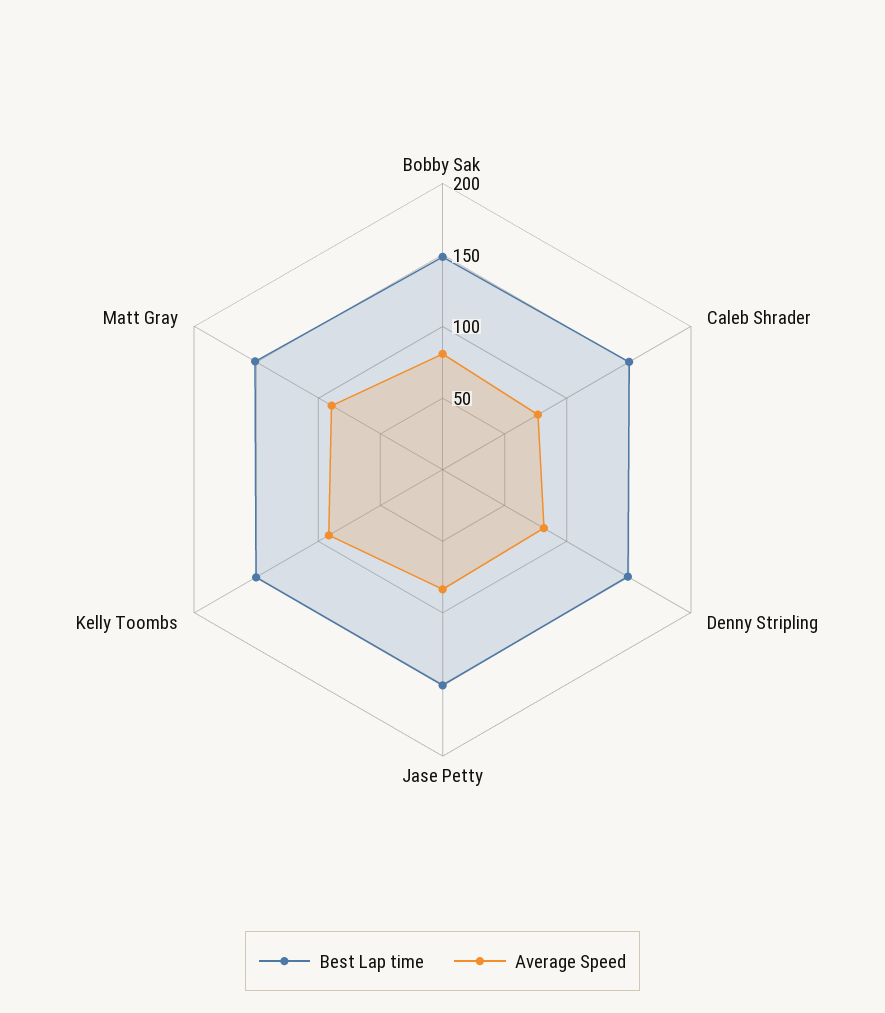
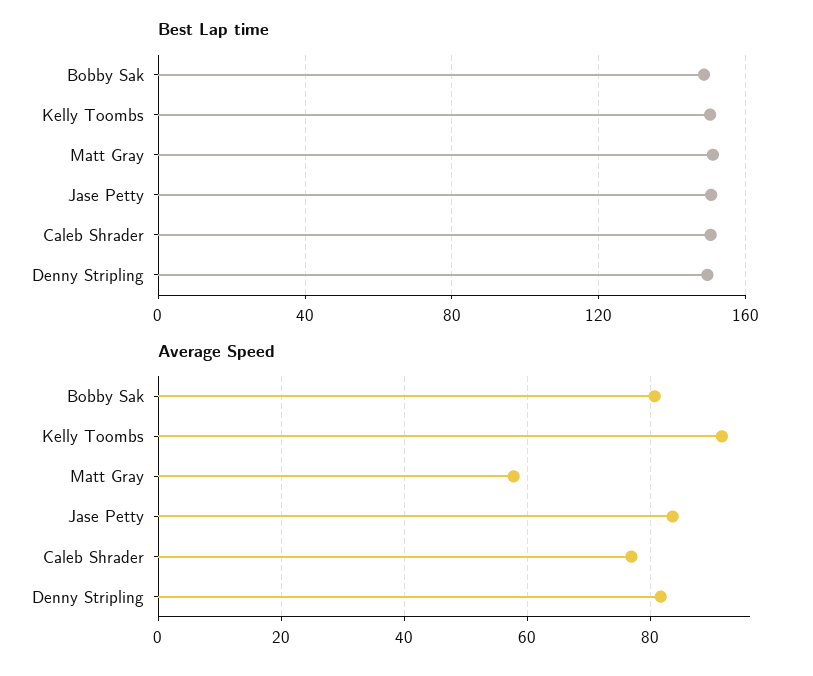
  {
    "Best Lap time": {
      "Bobby Sak": 150,
      "Caleb Shrader": 150,
      "Denny Stripling": 150,
      "Jase Petty": 150,
      "Kelly Toombs": 150,
      "Matt Gray": 150
    },
    "Average Speed": {
      "Bobby Sak": 80,
      "Caleb Shrader": 76,
      "Denny Stripling": 82,
      "Jase Petty": 84,
      "Kelly Toombs": 92,
-     "Matt Gray": 90
+     "Matt Gray": 58
    }
  }

